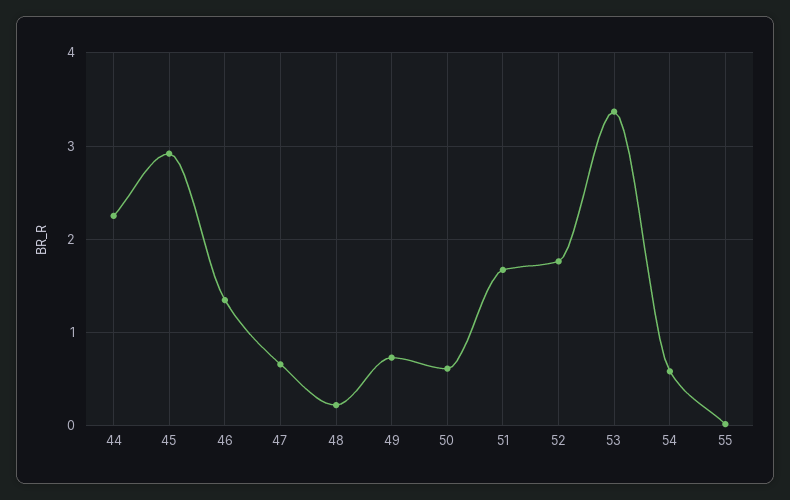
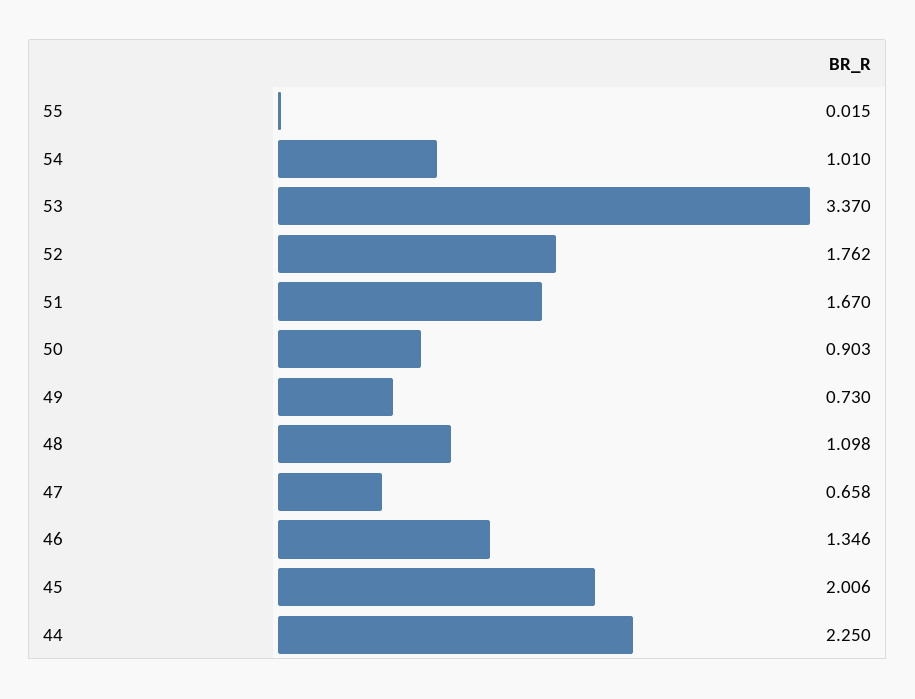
  {
    "44": 2.25,
-   "45": 2.9,
+   "45": 2.006,
    "46": 1.346,
    "47": 0.658,
-   "48": 0.2,
+   "48": 1.098,
    "49": 0.73,
-   "50": 0.6,
+   "50": 0.903,
    "51": 1.67,
    "52": 1.762,
    "53": 3.37,
-   "54": 0.6,
+   "54": 1.01,
    "55": 0.015
  }

